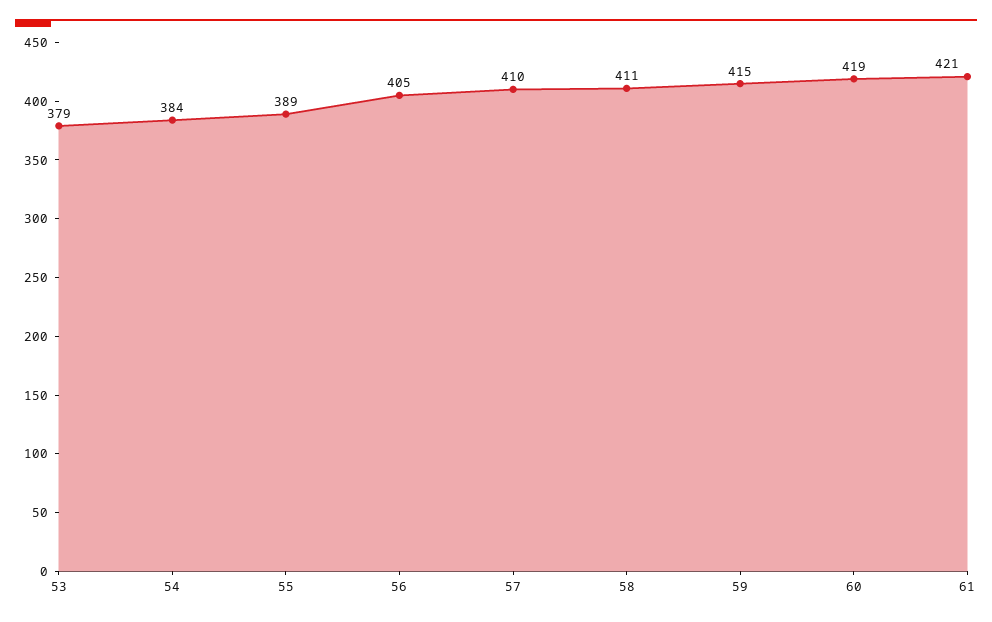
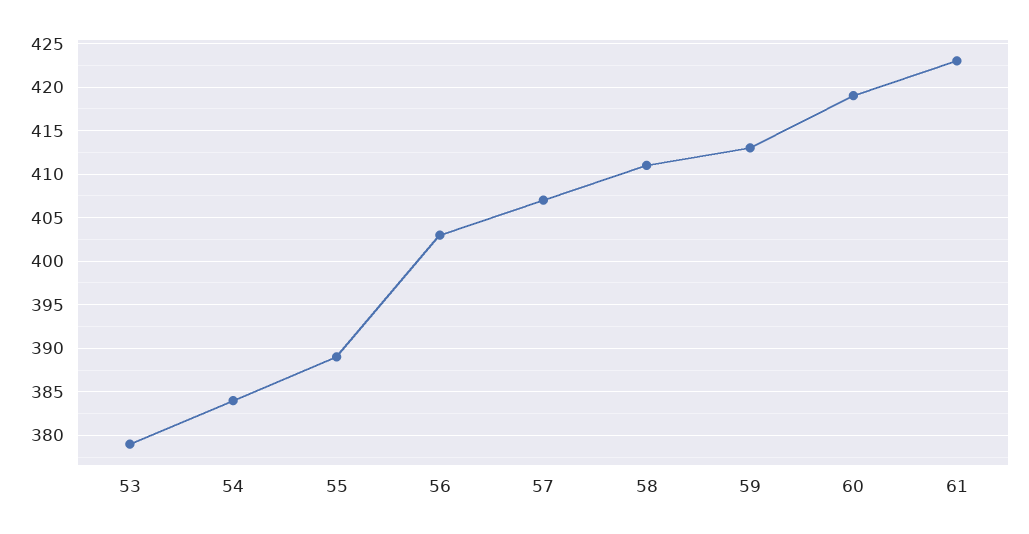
  {
    "53": 379,
    "54": 384,
    "55": 389,
-   "56": 405,
+   "56": 403,
-   "57": 410,
+   "57": 407,
    "58": 411,
-   "59": 415,
+   "59": 413,
    "60": 419,
-   "61": 421
+   "61": 423
  }

